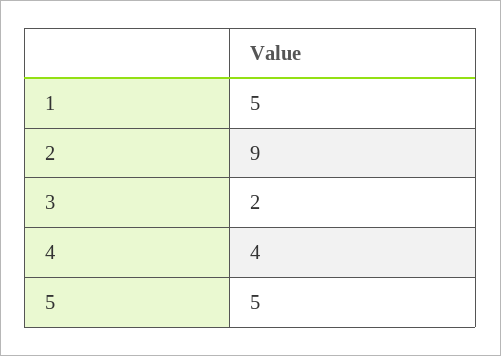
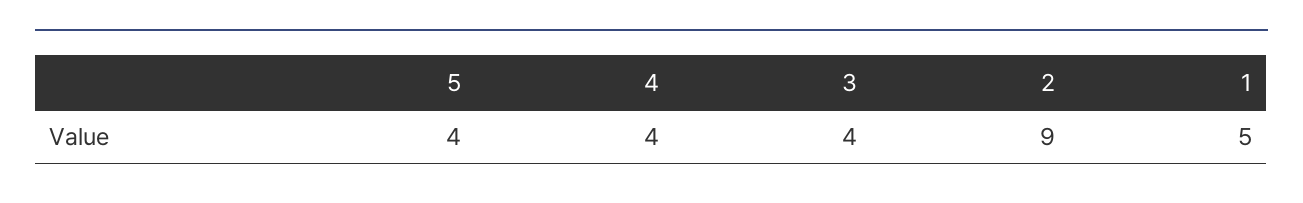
  {
    "1": 5,
    "2": 9,
-   "3": 2,
+   "3": 4,
    "4": 4,
-   "5": 5
+   "5": 4
  }

